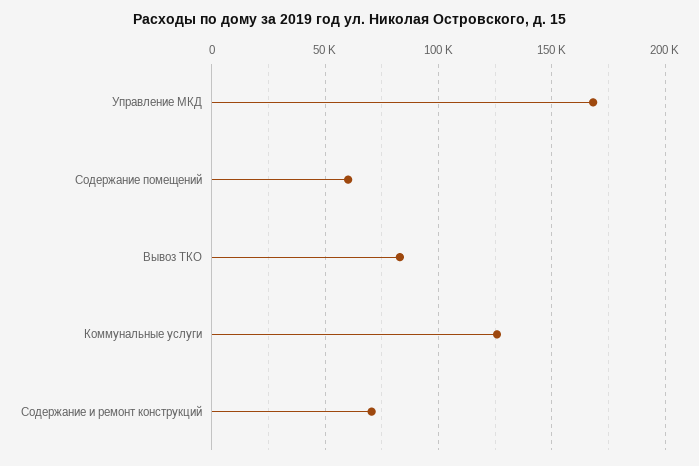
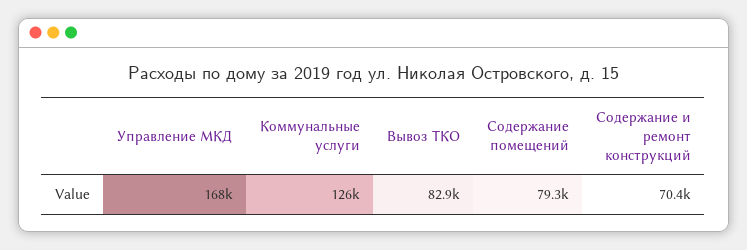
  {
    "Управление МКД": 168000,
-   "Содержание помещений": 60000,
+   "Содержание помещений": 79300,
    "Вывоз ТКО": 82900,
    "Коммунальные услуги": 126000,
    "Содержание и ремонт конструкций": 70400
  }

